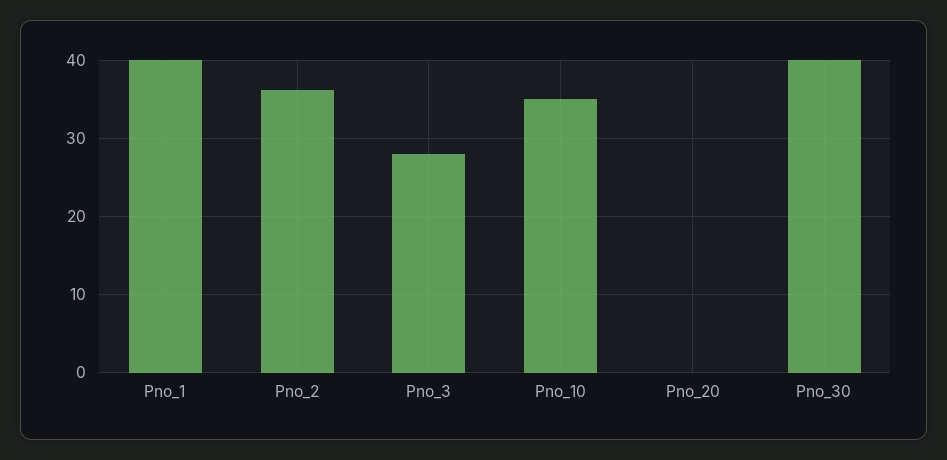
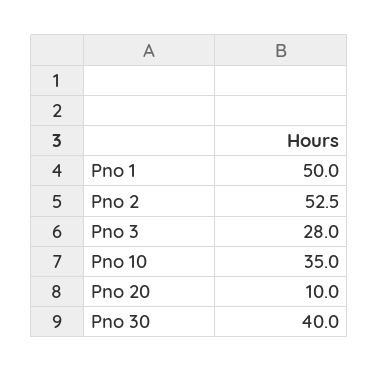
  {
-   "Pno_1": 40,
+   "Pno_1": 50,
-   "Pno_2": 36,
+   "Pno_2": 52.5,
    "Pno_3": 28,
    "Pno_10": 35,
-   "Pno_20": 0,
+   "Pno_20": 10,
    "Pno_30": 40
  }

